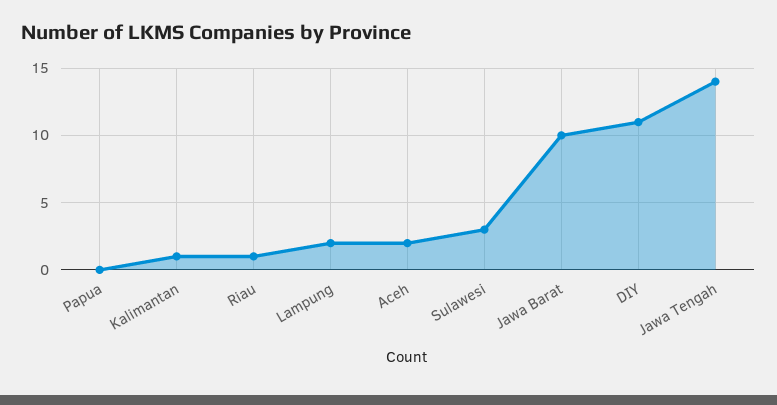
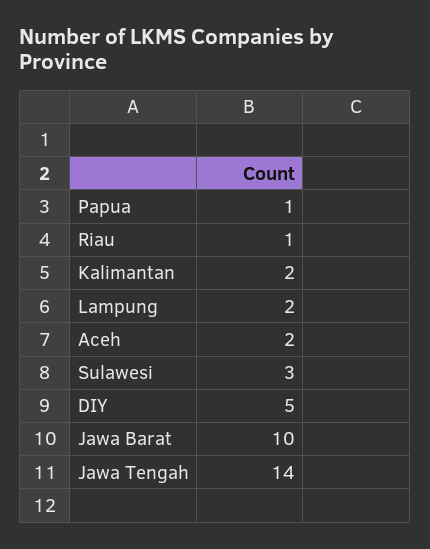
  {
-   "Papua": 0,
+   "Papua": 1,
-   "Kalimantan": 1,
+   "Kalimantan": 2,
    "Riau": 1,
    "Lampung": 2,
    "Aceh": 2,
    "Sulawesi": 3,
    "Jawa Barat": 10,
-   "DIY": 11,
+   "DIY": 5,
    "Jawa Tengah": 14
  }

